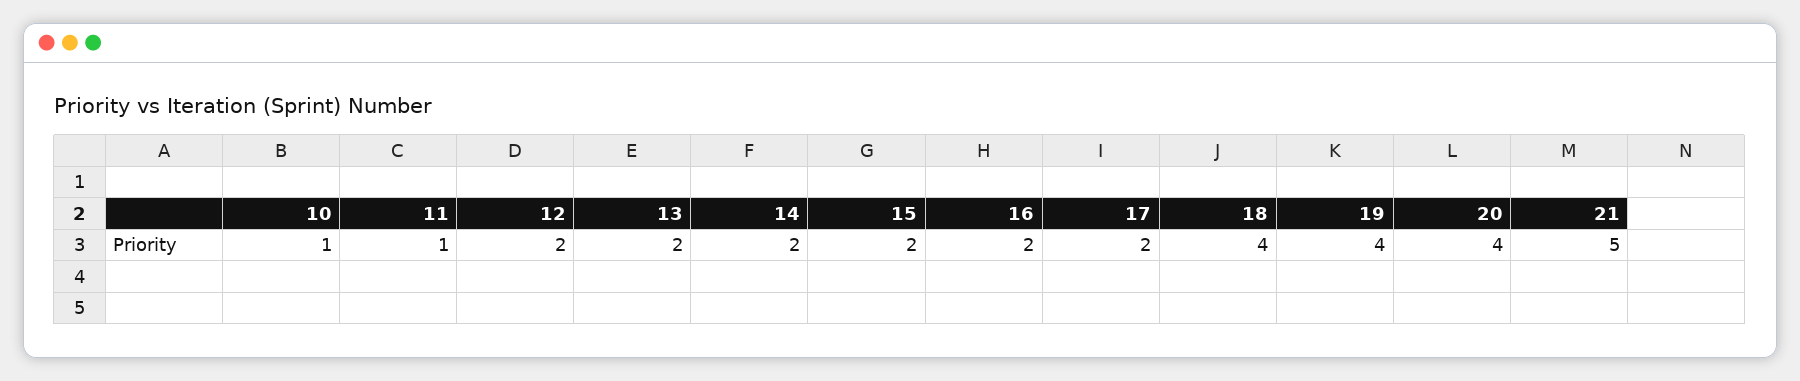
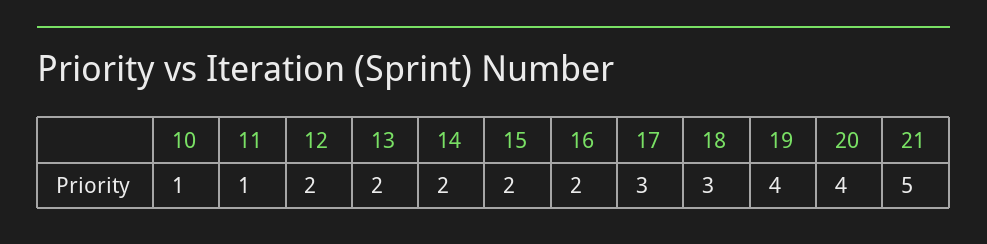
  {
    "10": 1,
    "11": 1,
    "12": 2,
    "13": 2,
    "14": 2,
    "15": 2,
    "16": 2,
-   "17": 2,
+   "17": 3,
-   "18": 4,
+   "18": 3,
    "19": 4,
    "20": 4,
    "21": 5
  }

